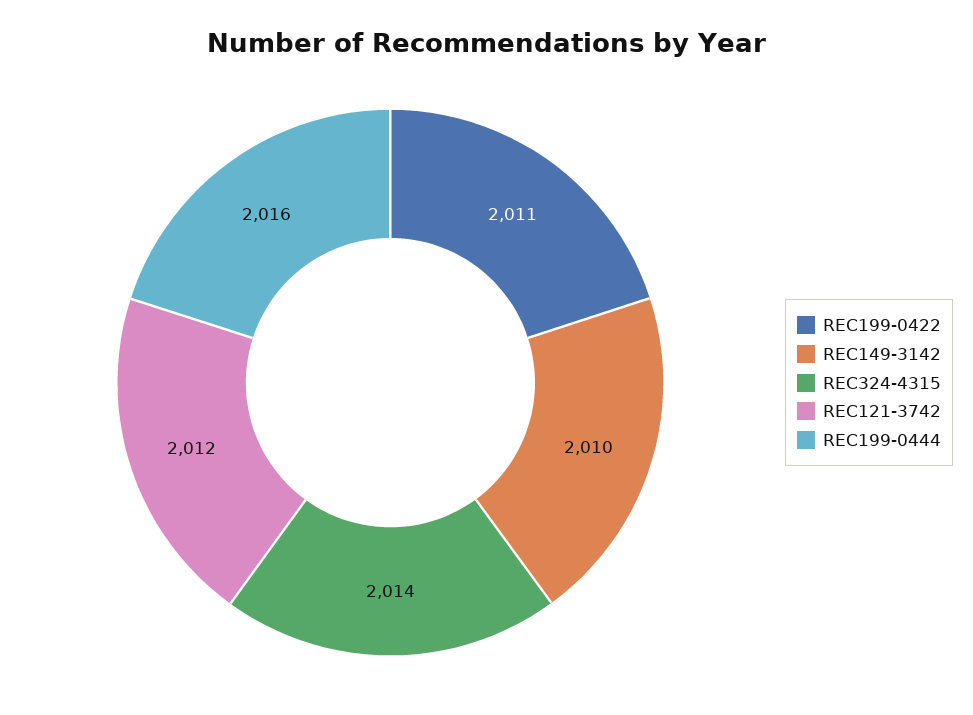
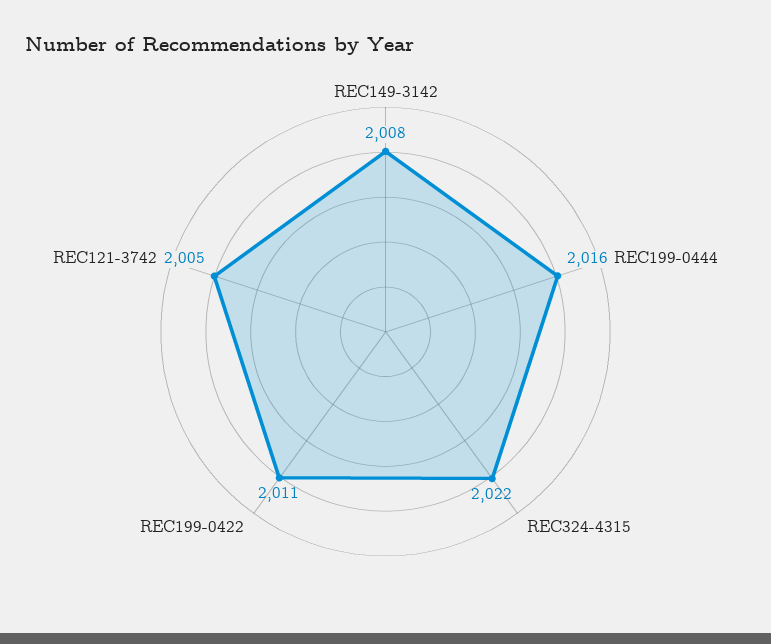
  {
    "REC199-0422": 2011,
-   "REC149-3142": 2010,
+   "REC149-3142": 2008,
-   "REC324-4315": 2014,
+   "REC324-4315": 2022,
-   "REC121-3742": 2012,
+   "REC121-3742": 2005,
    "REC199-0444": 2016
  }

